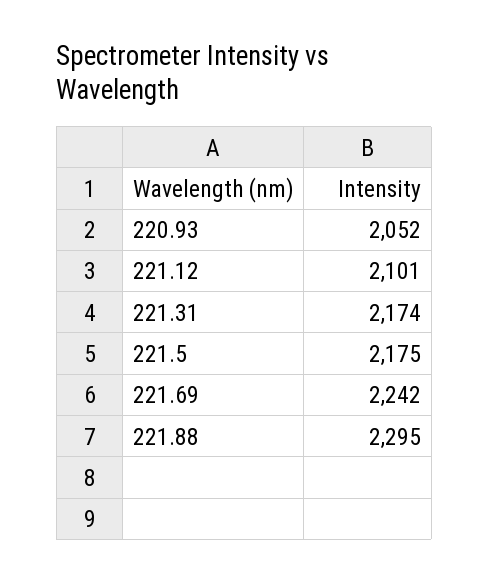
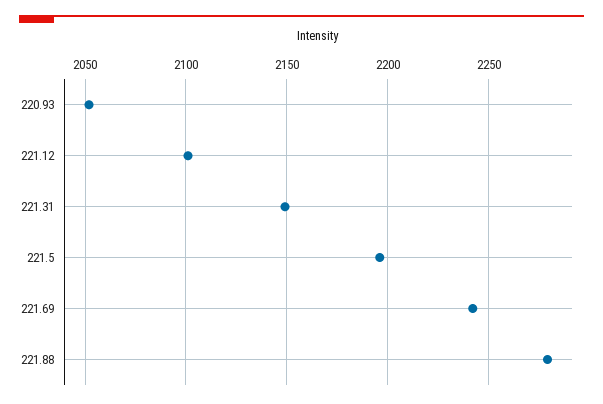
  {
    "220.93": 2052,
    "221.12": 2101,
-   "221.31": 2174,
+   "221.31": 2150,
-   "221.5": 2175,
+   "221.5": 2195,
    "221.69": 2242,
-   "221.88": 2295
+   "221.88": 2280
  }

